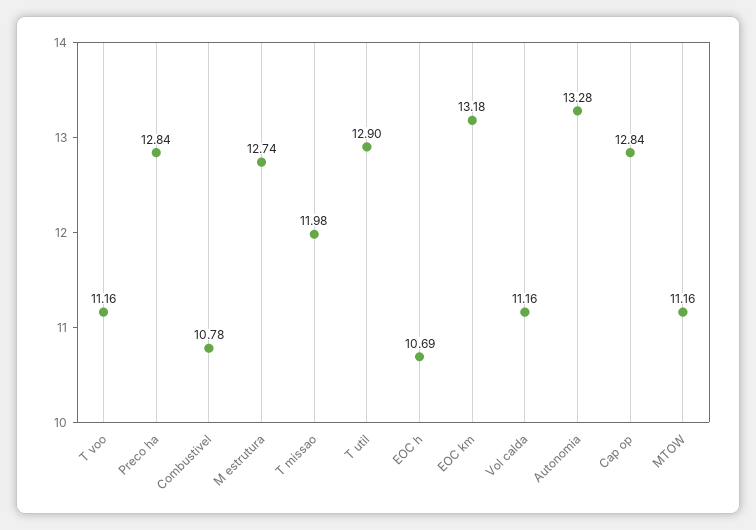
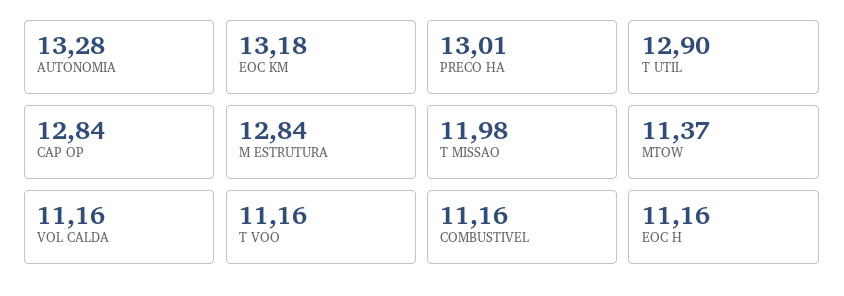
  {
    "T voo": 11.16,
-   "Preco ha": 12.84,
+   "Preco ha": 13.01,
-   "Combustivel": 10.78,
+   "Combustivel": 11.16,
-   "M estrutura": 12.74,
+   "M estrutura": 12.84,
    "T missao": 11.98,
    "T util": 12.9,
-   "EOC h": 10.69,
+   "EOC h": 11.16,
    "EOC km": 13.18,
    "Vol calda": 11.16,
    "Autonomia": 13.28,
    "Cap op": 12.84,
-   "MTOW": 11.16
+   "MTOW": 11.37
  }

